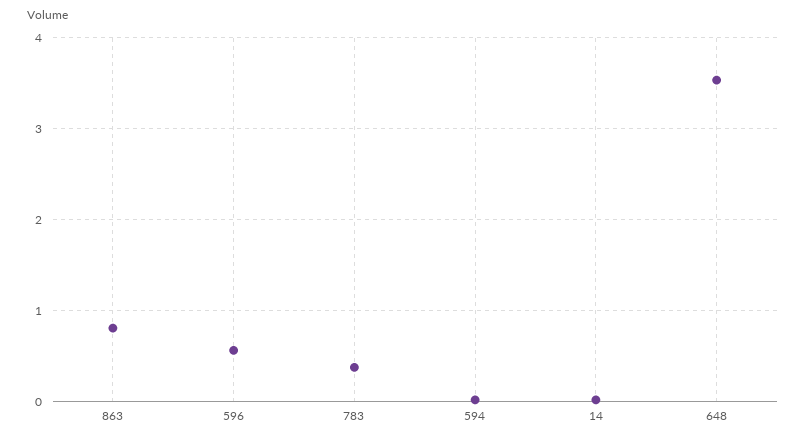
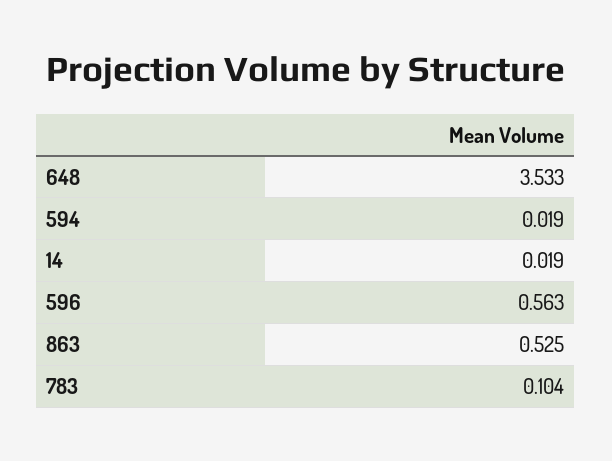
  {
-   "863": 0.8,
+   "863": 0.525,
    "596": 0.563,
-   "783": 0.4,
+   "783": 0.104,
    "594": 0.019,
    "14": 0.019,
    "648": 3.533
  }

